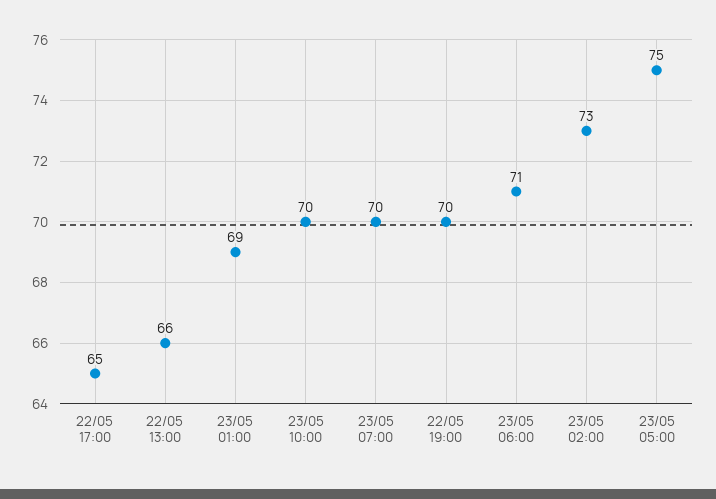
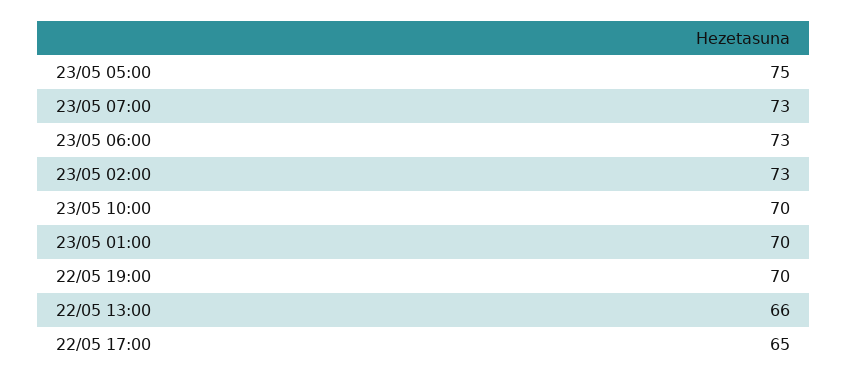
  {
    "22/05 17:00": 65,
    "22/05 13:00": 66,
-   "23/05 01:00": 69,
+   "23/05 01:00": 70,
    "23/05 10:00": 70,
-   "23/05 07:00": 70,
+   "23/05 07:00": 73,
    "22/05 19:00": 70,
-   "23/05 06:00": 71,
+   "23/05 06:00": 73,
    "23/05 02:00": 73,
    "23/05 05:00": 75
  }

